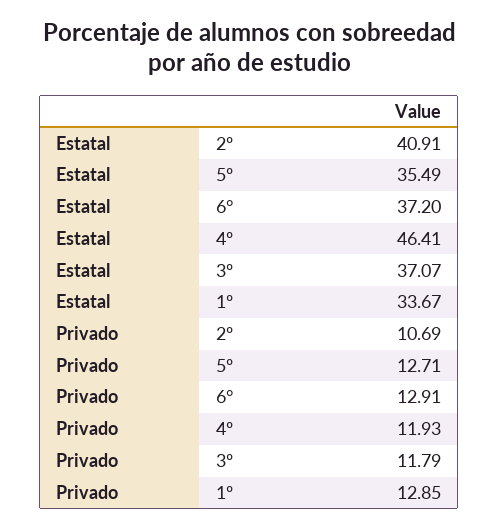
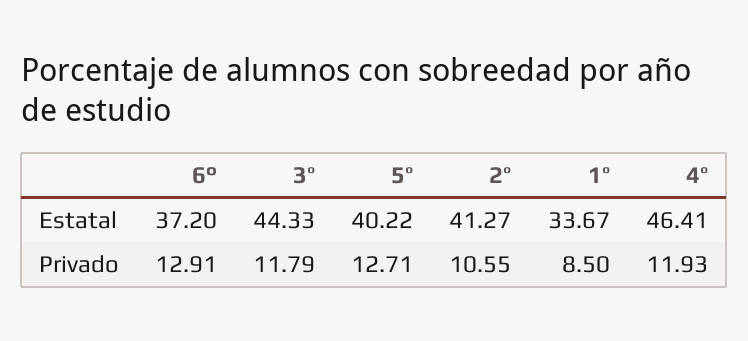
  {
    "Estatal": {
-     "2º": 40.91,
+     "2º": 41.27,
-     "5º": 35.49,
+     "5º": 40.22,
      "6°": 37.2,
      "4º": 46.41,
-     "3º": 37.07,
+     "3º": 44.33,
      "1º": 33.67
    },
    "Privado": {
-     "2º": 10.69,
+     "2º": 10.55,
      "5º": 12.71,
      "6°": 12.91,
      "4º": 11.93,
      "3º": 11.79,
-     "1º": 12.85
+     "1º": 8.5
    }
  }

